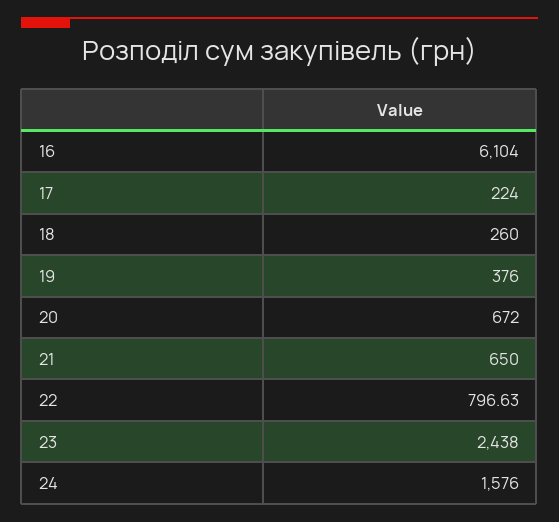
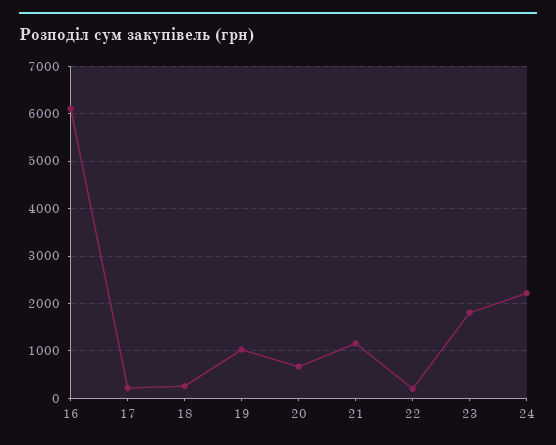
  {
    "16": 6104,
    "17": 224,
    "18": 260,
-   "19": 376,
+   "19": 1000,
    "20": 672,
-   "21": 650,
+   "21": 1200,
-   "22": 796.63,
+   "22": 200,
-   "23": 2438,
+   "23": 1800,
-   "24": 1576
+   "24": 2200
  }

